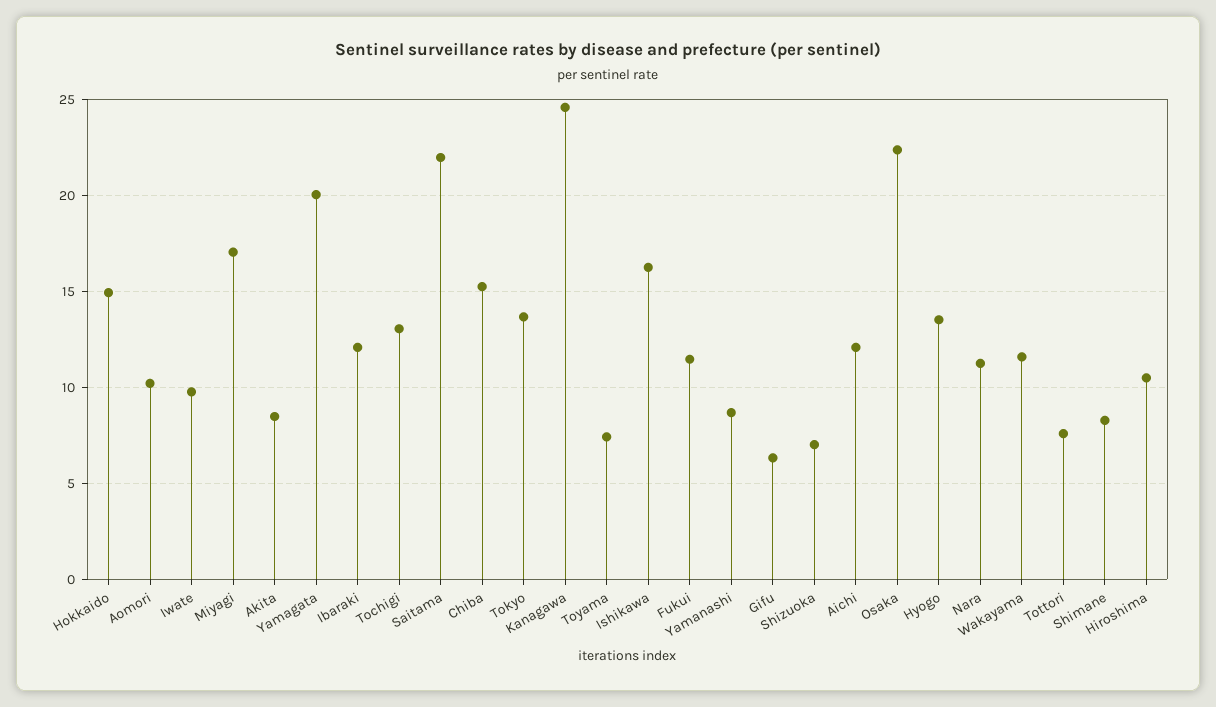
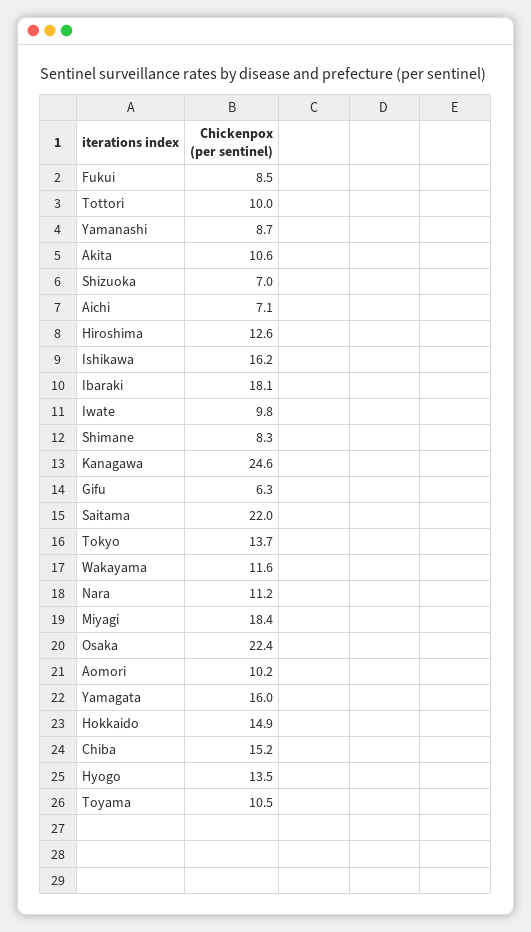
  {
    "Hokkaido": 14.9,
    "Aomori": 10.2,
    "Iwate": 9.8,
-   "Miyagi": 17,
+   "Miyagi": 18.4,
-   "Akita": 8.5,
+   "Akita": 10.6,
-   "Yamagata": 20,
+   "Yamagata": 16,
-   "Ibaraki": 12,
+   "Ibaraki": 18.1,
-   "Tochigi": 13,
    "Saitama": 22,
    "Chiba": 15.2,
    "Tokyo": 13.7,
    "Kanagawa": 24.6,
-   "Toyama": 7.5,
+   "Toyama": 10.5,
    "Ishikawa": 16.2,
-   "Fukui": 11.5,
+   "Fukui": 8.5,
    "Yamanashi": 8.7,
    "Gifu": 6.3,
    "Shizuoka": 7,
-   "Aichi": 12,
+   "Aichi": 7.1,
    "Osaka": 22.4,
    "Hyogo": 13.5,
    "Nara": 11.2,
    "Wakayama": 11.6,
-   "Tottori": 7.5,
+   "Tottori": 10,
    "Shimane": 8.3,
-   "Hiroshima": 10.5
+   "Hiroshima": 12.6
  }

